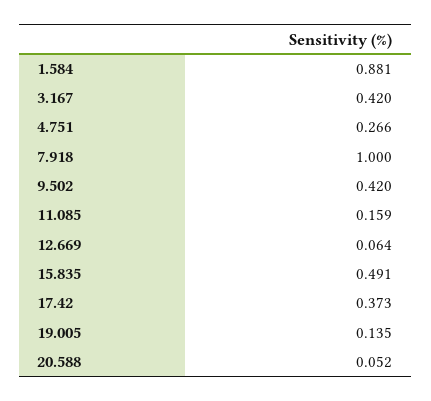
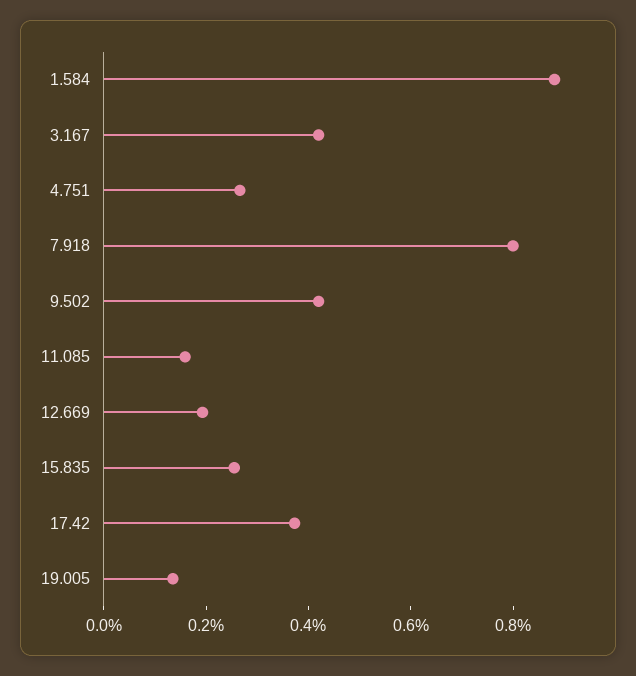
  {
    "1.584": 0.881,
    "3.167": 0.42,
    "4.751": 0.266,
-   "7.918": 1,
+   "7.918": 0.8,
    "9.502": 0.42,
    "11.085": 0.159,
-   "12.669": 0.064,
+   "12.669": 0.2,
-   "15.835": 0.491,
+   "15.835": 0.25,
    "17.42": 0.373,
-   "19.005": 0.135,
+   "19.005": 0.135
-   "20.588": 0.052
  }

